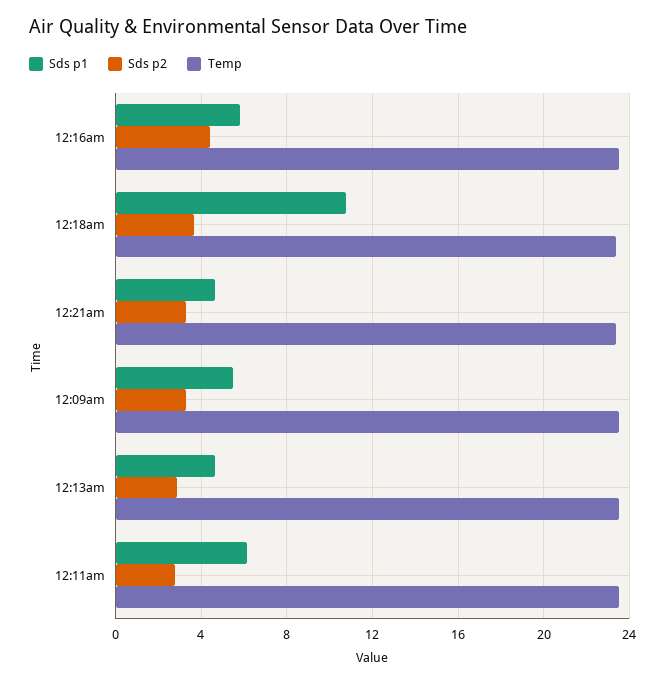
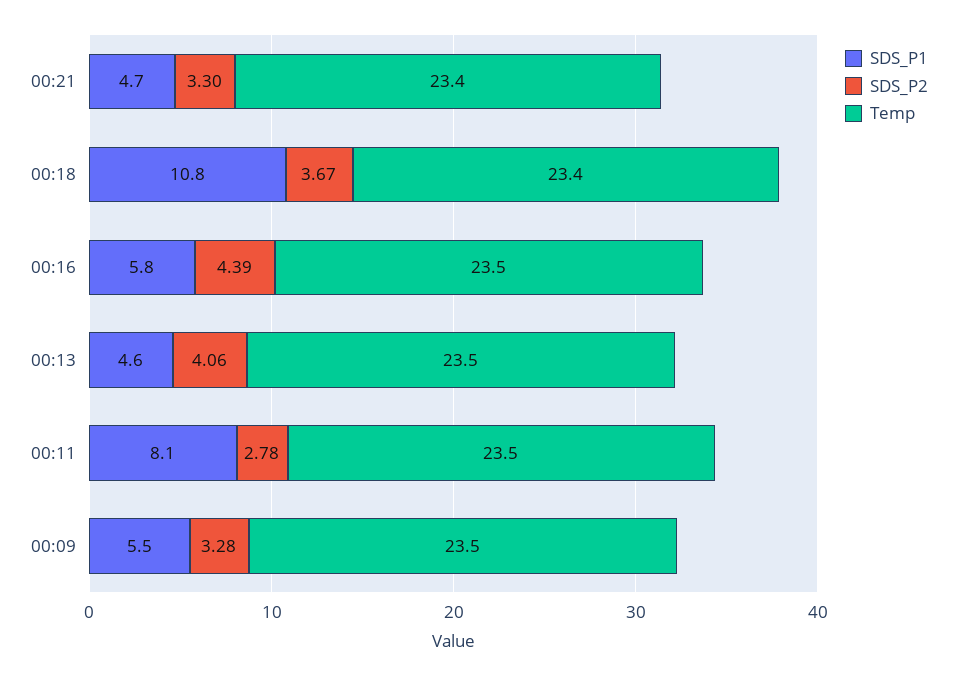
  {
    "Sds p1": {
      "12:16am": 5.8,
      "12:18am": 10.8,
      "12:21am": 4.7,
      "12:09am": 5.5,
      "12:13am": 4.6,
-     "12:11am": 6
+     "12:11am": 8.1
    },
    "Sds p2": {
      "12:16am": 4.39,
      "12:18am": 3.67,
      "12:21am": 3.3,
      "12:09am": 3.28,
-     "12:13am": 3,
+     "12:13am": 4.06,
      "12:11am": 2.78
    },
    "Temp": {
      "12:16am": 23.5,
      "12:18am": 23.4,
      "12:21am": 23.4,
      "12:09am": 23.5,
      "12:13am": 23.5,
      "12:11am": 23.5
    }
  }

